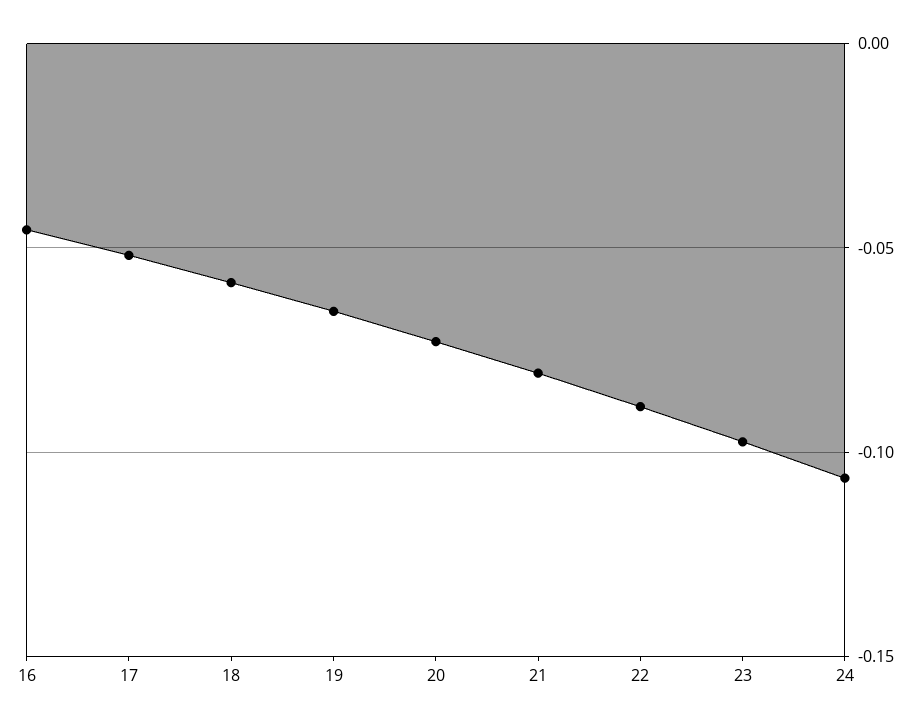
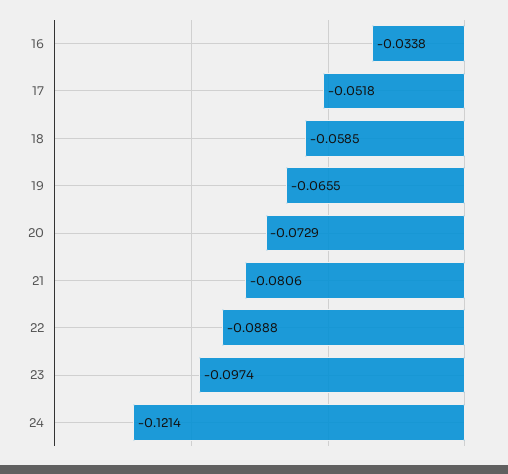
  {
-   "16": -0.045,
+   "16": -0.0338,
    "17": -0.0518,
    "18": -0.0585,
    "19": -0.0655,
    "20": -0.0729,
    "21": -0.0806,
    "22": -0.0888,
    "23": -0.0974,
-   "24": -0.105
+   "24": -0.1214
  }

